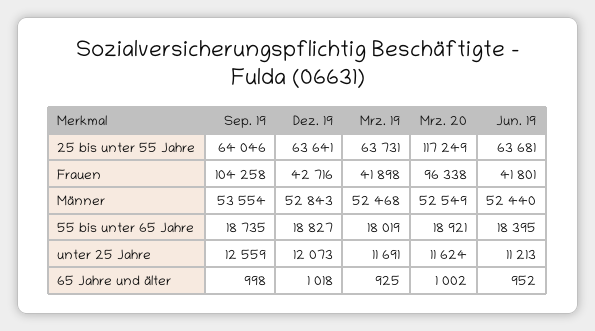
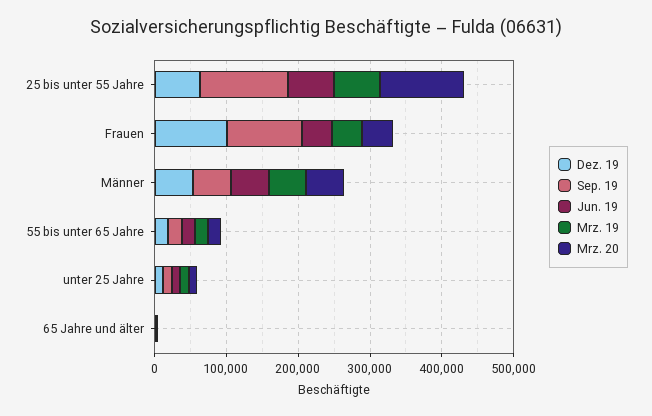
  {
    "Sep. 19": {
-     "25 bis unter 55 Jahre": 64046,
+     "25 bis unter 55 Jahre": 120000,
      "Frauen": 104258,
      "Männer": 53554,
      "55 bis unter 65 Jahre": 18735,
      "unter 25 Jahre": 12559,
      "65 Jahre und älter": 998
    },
    "Dez. 19": {
      "25 bis unter 55 Jahre": 63641,
-     "Frauen": 42716,
+     "Frauen": 100000,
      "Männer": 52843,
      "55 bis unter 65 Jahre": 18827,
      "unter 25 Jahre": 12073,
      "65 Jahre und älter": 1018
    },
    "Mrz. 19": {
      "25 bis unter 55 Jahre": 63731,
      "Frauen": 41898,
      "Männer": 52468,
      "55 bis unter 65 Jahre": 18019,
      "unter 25 Jahre": 11691,
      "65 Jahre und älter": 925
    },
    "Mrz. 20": {
      "25 bis unter 55 Jahre": 117249,
-     "Frauen": 96338,
+     "Frauen": 40000,
      "Männer": 52549,
      "55 bis unter 65 Jahre": 18921,
      "unter 25 Jahre": 11624,
      "65 Jahre und älter": 1002
    },
    "Jun. 19": {
      "25 bis unter 55 Jahre": 63681,
      "Frauen": 41801,
      "Männer": 52440,
      "55 bis unter 65 Jahre": 18395,
      "unter 25 Jahre": 11213,
      "65 Jahre und älter": 952
    }
  }

